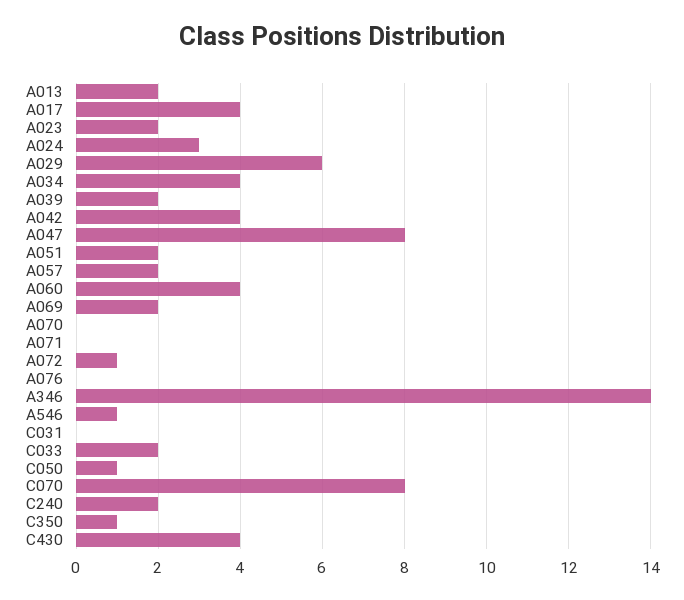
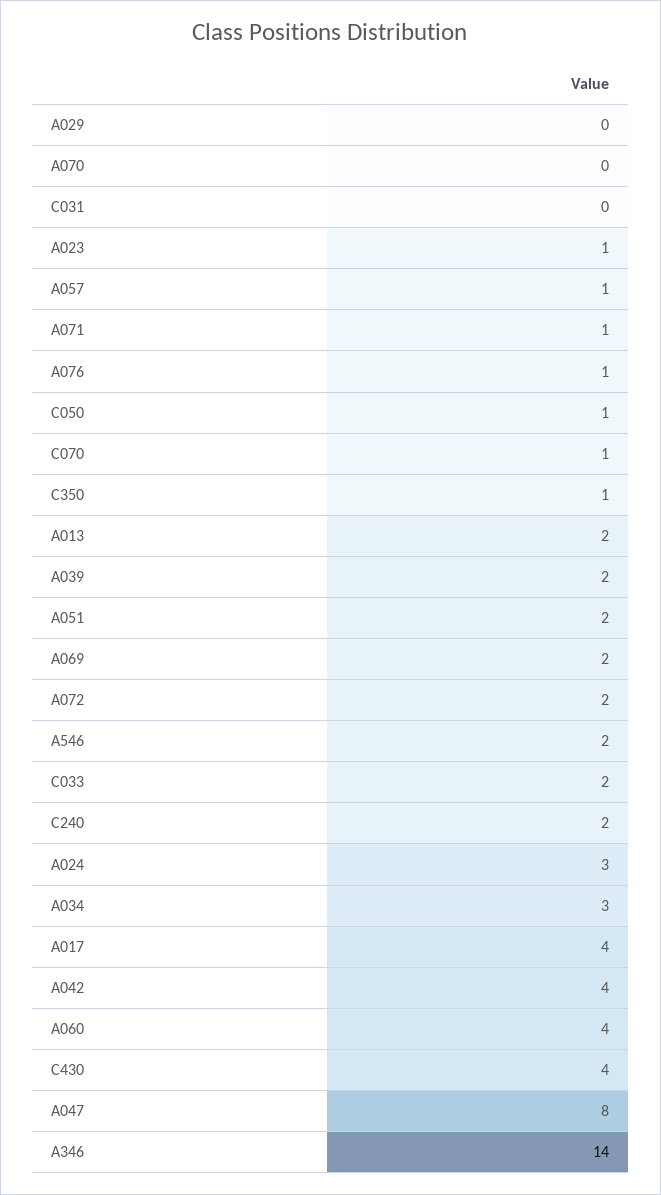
  {
    "A013": 2,
    "A017": 4,
-   "A023": 2,
+   "A023": 1,
    "A024": 3,
-   "A029": 6,
+   "A029": 0,
-   "A034": 4,
+   "A034": 3,
    "A039": 2,
    "A042": 4,
    "A047": 8,
    "A051": 2,
-   "A057": 2,
+   "A057": 1,
    "A060": 4,
    "A069": 2,
    "A070": 0,
-   "A071": 0,
+   "A071": 1,
-   "A072": 1,
+   "A072": 2,
-   "A076": 0,
+   "A076": 1,
    "A346": 14,
-   "A546": 1,
+   "A546": 2,
    "C031": 0,
    "C033": 2,
    "C050": 1,
-   "C070": 8,
+   "C070": 1,
    "C240": 2,
    "C350": 1,
    "C430": 4
  }

